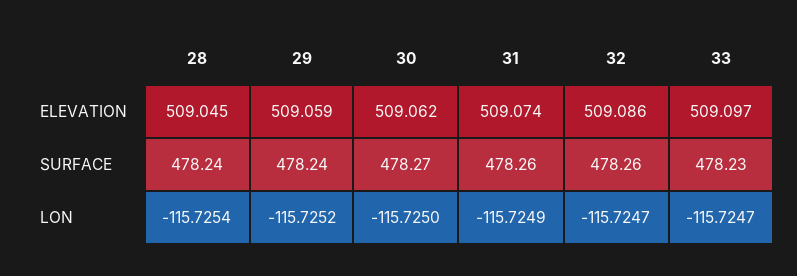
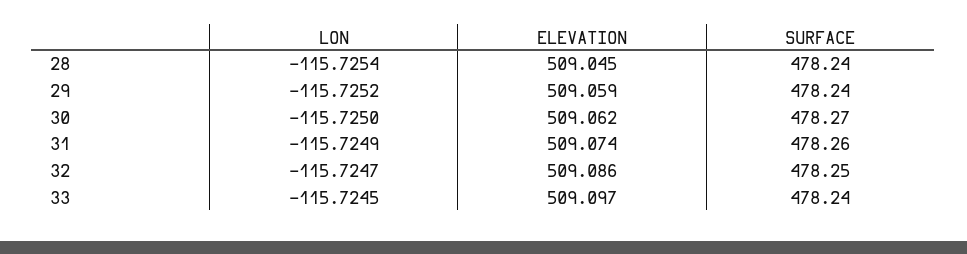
  {
    "28": {
      "ELEVATION": 509.045,
      "SURFACE": 478.24,
      "LON": -115.7254
    },
    "29": {
      "ELEVATION": 509.059,
      "SURFACE": 478.24,
      "LON": -115.7252
    },
    "30": {
      "ELEVATION": 509.062,
      "SURFACE": 478.27,
      "LON": -115.725
    },
    "31": {
      "ELEVATION": 509.074,
      "SURFACE": 478.26,
      "LON": -115.7249
    },
    "32": {
      "ELEVATION": 509.086,
-     "SURFACE": 478.26,
+     "SURFACE": 478.25,
      "LON": -115.7247
    },
    "33": {
      "ELEVATION": 509.097,
-     "SURFACE": 478.23,
+     "SURFACE": 478.24,
-     "LON": -115.7247
+     "LON": -115.7245
    }
  }

